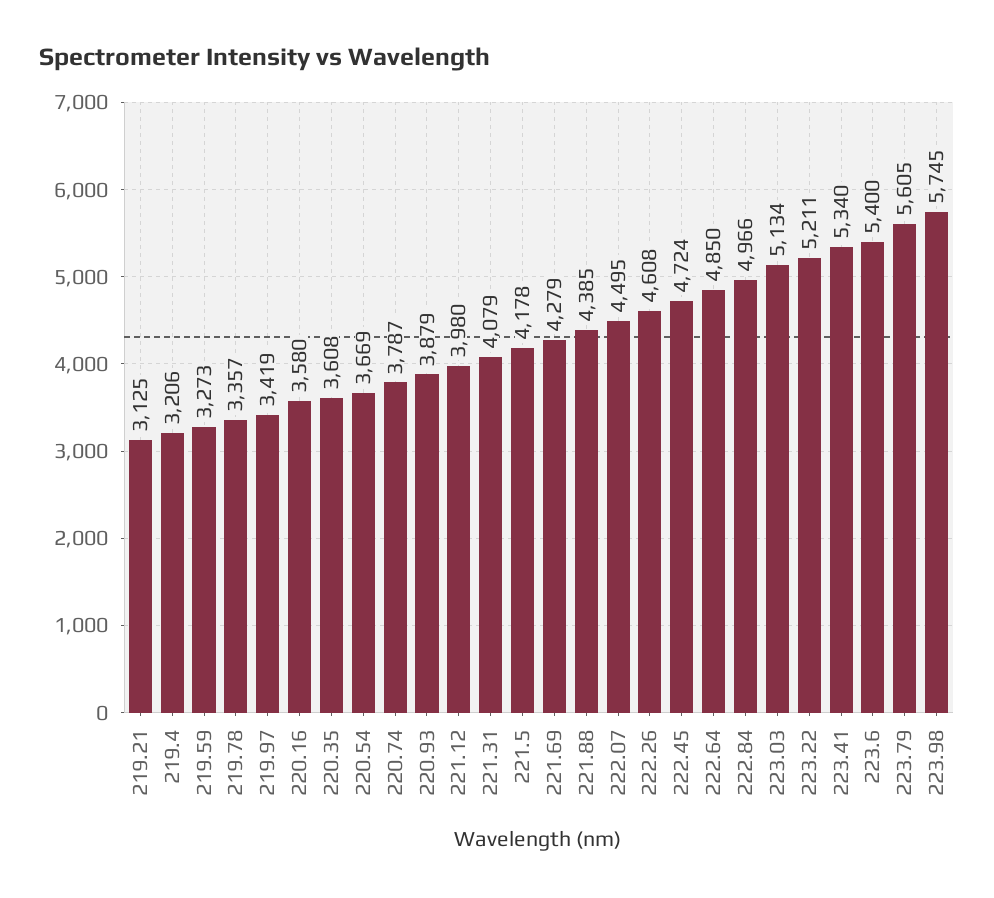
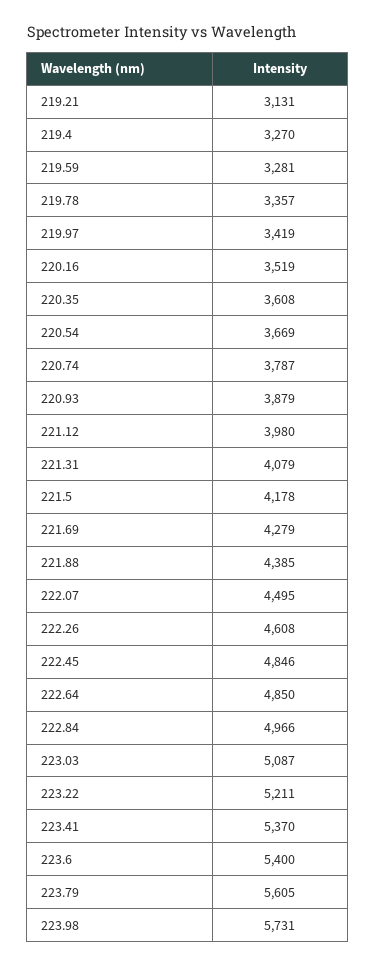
  {
-   "219.21": 3125,
+   "219.21": 3131,
-   "219.4": 3206,
+   "219.4": 3270,
-   "219.59": 3273,
+   "219.59": 3281,
    "219.78": 3357,
    "219.97": 3419,
-   "220.16": 3580,
+   "220.16": 3519,
    "220.35": 3608,
    "220.54": 3669,
    "220.74": 3787,
    "220.93": 3879,
    "221.12": 3980,
    "221.31": 4079,
    "221.5": 4178,
    "221.69": 4279,
    "221.88": 4385,
    "222.07": 4495,
    "222.26": 4608,
-   "222.45": 4724,
+   "222.45": 4846,
    "222.64": 4850,
    "222.84": 4966,
-   "223.03": 5134,
+   "223.03": 5087,
    "223.22": 5211,
-   "223.41": 5340,
+   "223.41": 5370,
    "223.6": 5400,
    "223.79": 5605,
-   "223.98": 5745
+   "223.98": 5731
  }

